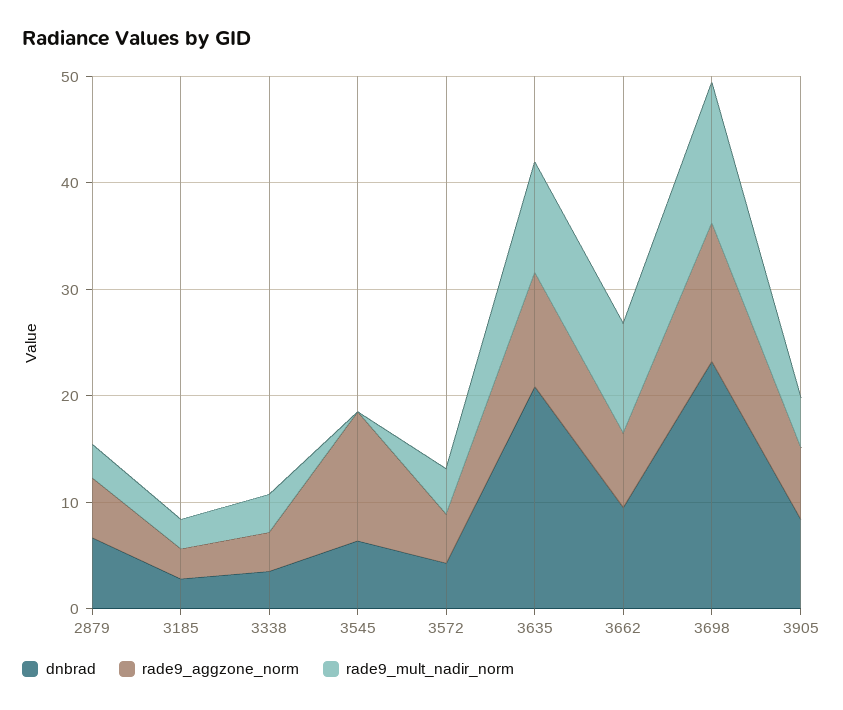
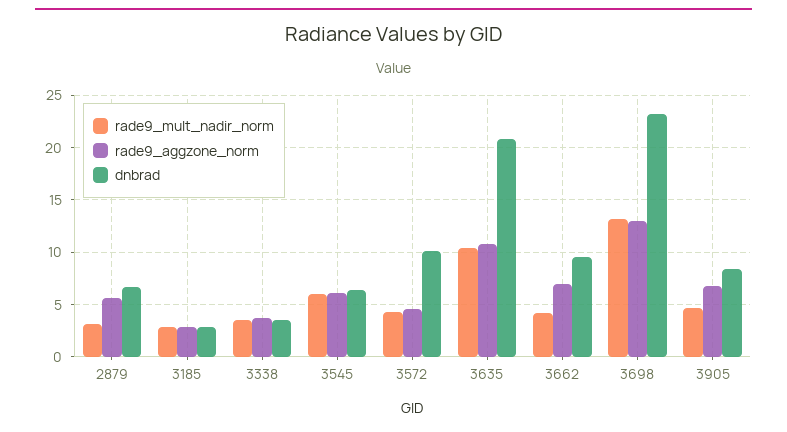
  {
    "dnbrad": {
      "2879": 7,
      "3185": 3,
      "3338": 4,
      "3545": 6,
-     "3572": 4,
+     "3572": 10,
      "3635": 21,
      "3662": 10,
      "3698": 23,
      "3905": 8
    },
    "rade9_aggzone_norm": {
      "2879": 6,
      "3185": 3,
      "3338": 4,
-     "3545": 12,
+     "3545": 6,
      "3572": 5,
      "3635": 11,
      "3662": 7,
      "3698": 13,
      "3905": 7
    },
    "rade9_mult_nadir_norm": {
      "2879": 3,
      "3185": 3,
      "3338": 4,
-     "3545": 0,
+     "3545": 6,
      "3572": 4,
      "3635": 10,
-     "3662": 10,
+     "3662": 4,
      "3698": 13,
      "3905": 5
    }
  }

